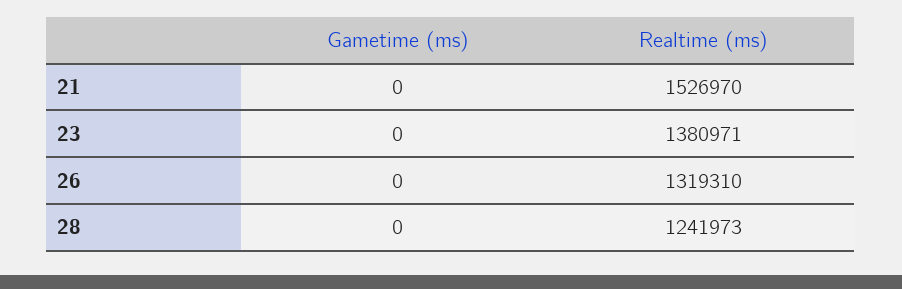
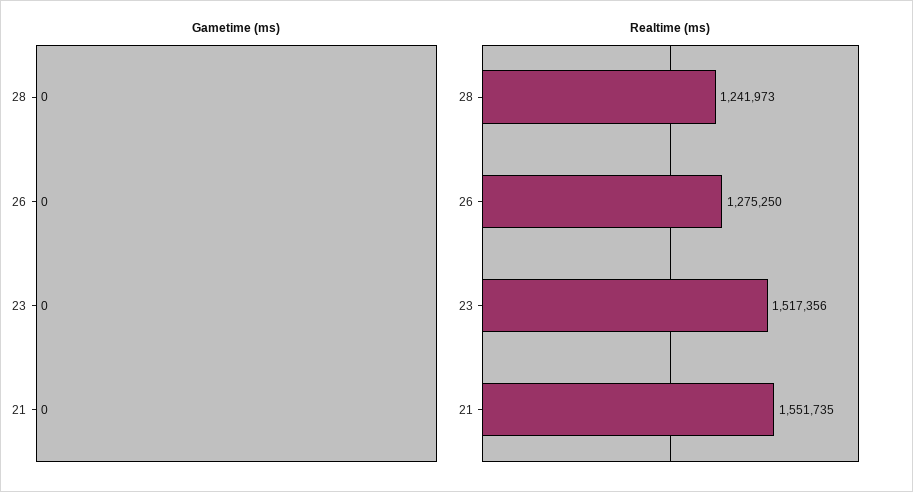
  {
    "Gametime (ms)": {
      "21": 0,
      "23": 0,
      "26": 0,
      "28": 0
    },
    "Realtime (ms)": {
-     "21": 1526970,
+     "21": 1551735,
-     "23": 1380971,
+     "23": 1517356,
-     "26": 1319310,
+     "26": 1275250,
      "28": 1241973
    }
  }

